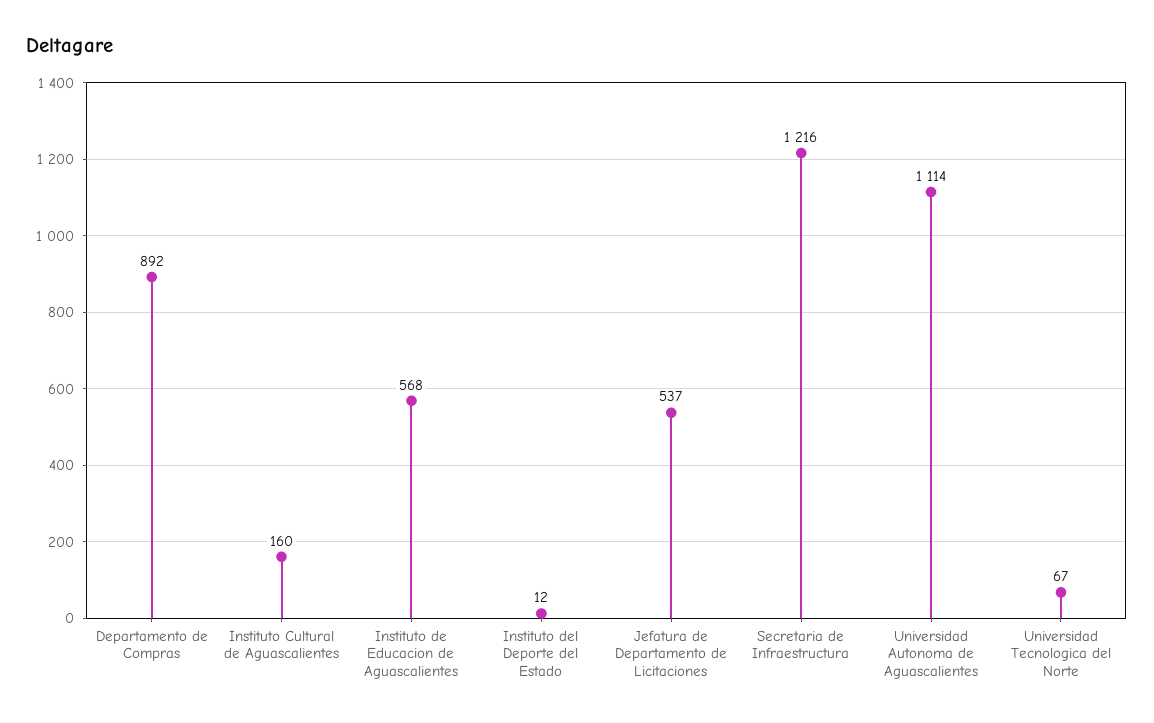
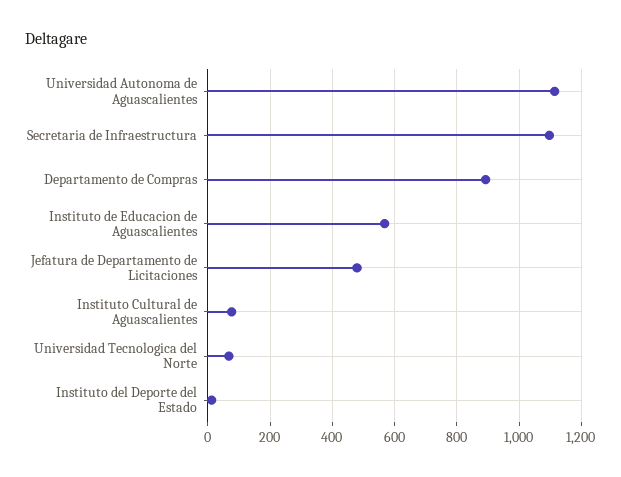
  {
    "Departamento de Compras": 892,
-   "Instituto Cultural de Aguascalientes": 160,
+   "Instituto Cultural de Aguascalientes": 80,
    "Instituto de Educacion de Aguascalientes": 568,
    "Instituto del Deporte del Estado": 12,
-   "Jefatura de Departamento de Licitaciones": 537,
+   "Jefatura de Departamento de Licitaciones": 480,
-   "Secretaria de Infraestructura": 1216,
+   "Secretaria de Infraestructura": 1100,
    "Universidad Autonoma de Aguascalientes": 1114,
    "Universidad Tecnologica del Norte": 67
  }

